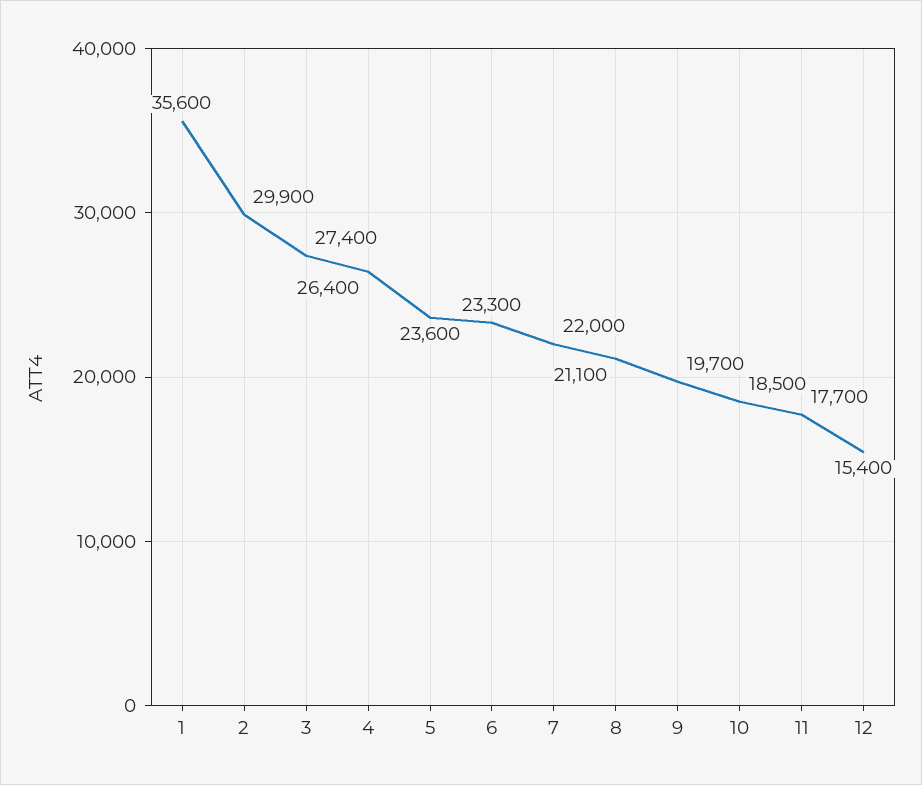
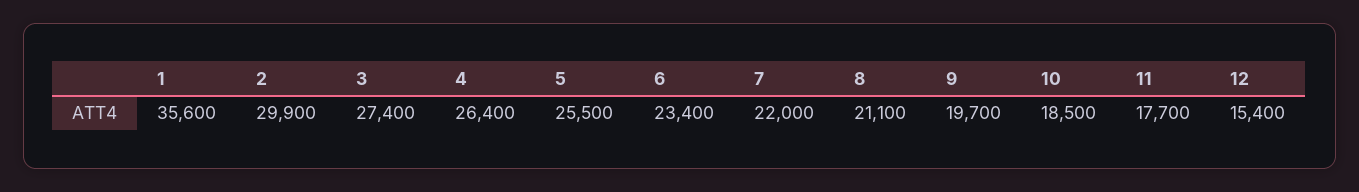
  {
    "1": 35600,
    "2": 29900,
    "3": 27400,
    "4": 26400,
-   "5": 23600,
+   "5": 25500,
-   "6": 23300,
+   "6": 23400,
    "7": 22000,
    "8": 21100,
    "9": 19700,
    "10": 18500,
    "11": 17700,
    "12": 15400
  }

